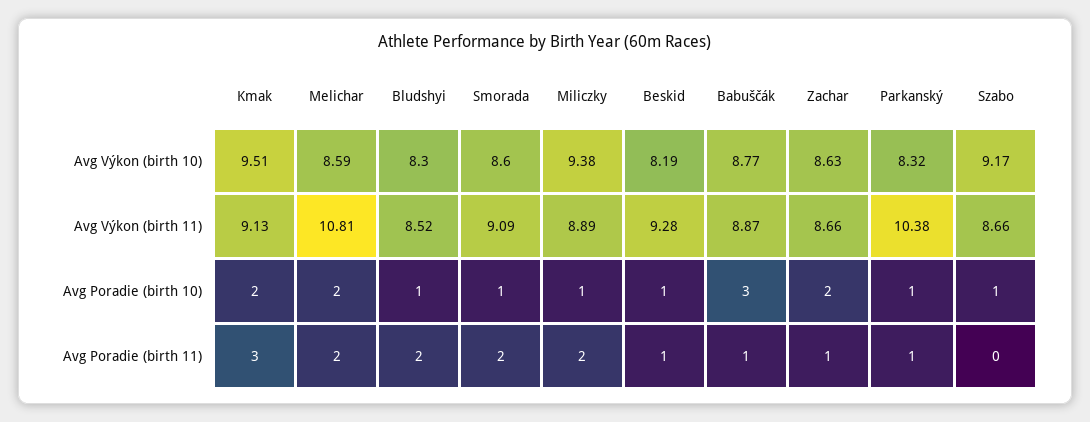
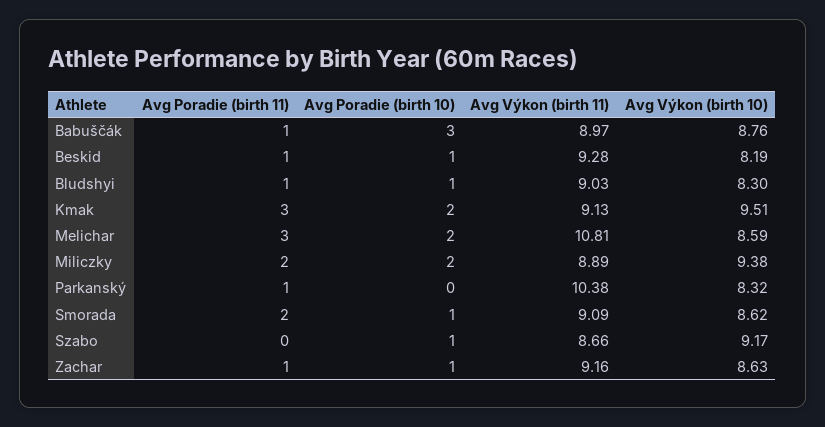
  {
    "Kmak": {
      "Avg Výkon (birth 10)": 9.51,
      "Avg Výkon (birth 11)": 9.13,
      "Avg Poradie (birth 10)": 2,
      "Avg Poradie (birth 11)": 3
    },
    "Melichar": {
      "Avg Výkon (birth 10)": 8.59,
      "Avg Výkon (birth 11)": 10.81,
      "Avg Poradie (birth 10)": 2,
-     "Avg Poradie (birth 11)": 2
+     "Avg Poradie (birth 11)": 3
    },
    "Bludshyi": {
      "Avg Výkon (birth 10)": 8.3,
-     "Avg Výkon (birth 11)": 8.52,
+     "Avg Výkon (birth 11)": 9.03,
      "Avg Poradie (birth 10)": 1,
-     "Avg Poradie (birth 11)": 2
+     "Avg Poradie (birth 11)": 1
    },
    "Smorada": {
-     "Avg Výkon (birth 10)": 8.6,
+     "Avg Výkon (birth 10)": 8.62,
      "Avg Výkon (birth 11)": 9.09,
      "Avg Poradie (birth 10)": 1,
      "Avg Poradie (birth 11)": 2
    },
    "Miliczky": {
      "Avg Výkon (birth 10)": 9.38,
      "Avg Výkon (birth 11)": 8.89,
-     "Avg Poradie (birth 10)": 1,
+     "Avg Poradie (birth 10)": 2,
      "Avg Poradie (birth 11)": 2
    },
    "Beskid": {
      "Avg Výkon (birth 10)": 8.19,
      "Avg Výkon (birth 11)": 9.28,
      "Avg Poradie (birth 10)": 1,
      "Avg Poradie (birth 11)": 1
    },
    "Babuščák": {
-     "Avg Výkon (birth 10)": 8.77,
+     "Avg Výkon (birth 10)": 8.76,
-     "Avg Výkon (birth 11)": 8.87,
+     "Avg Výkon (birth 11)": 8.97,
      "Avg Poradie (birth 10)": 3,
      "Avg Poradie (birth 11)": 1
    },
    "Zachar": {
      "Avg Výkon (birth 10)": 8.63,
-     "Avg Výkon (birth 11)": 8.66,
+     "Avg Výkon (birth 11)": 9.16,
-     "Avg Poradie (birth 10)": 2,
+     "Avg Poradie (birth 10)": 1,
      "Avg Poradie (birth 11)": 1
    },
    "Parkanský": {
      "Avg Výkon (birth 10)": 8.32,
      "Avg Výkon (birth 11)": 10.38,
-     "Avg Poradie (birth 10)": 1,
+     "Avg Poradie (birth 10)": 0,
      "Avg Poradie (birth 11)": 1
    },
    "Szabo": {
      "Avg Výkon (birth 10)": 9.17,
      "Avg Výkon (birth 11)": 8.66,
      "Avg Poradie (birth 10)": 1,
      "Avg Poradie (birth 11)": 0
    }
  }

